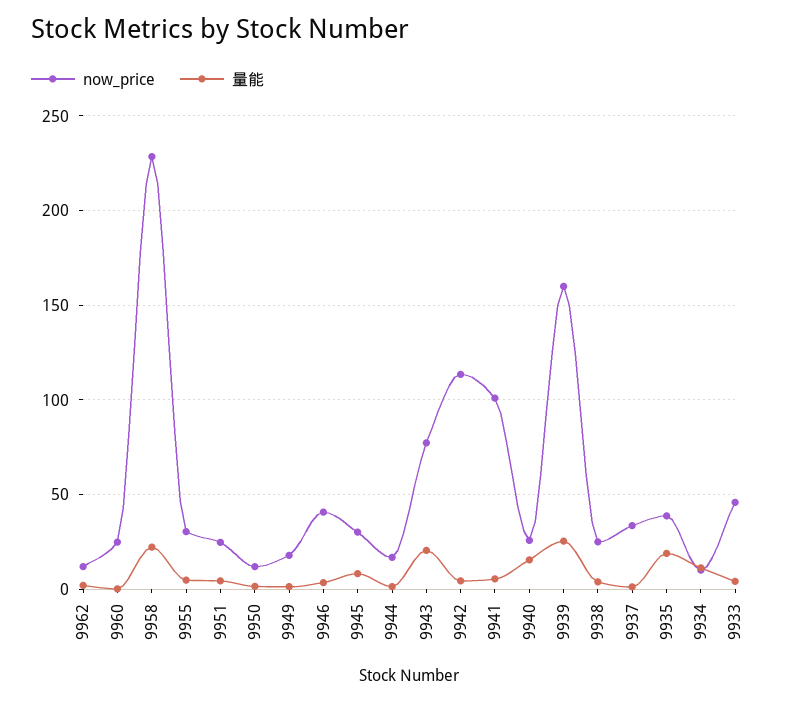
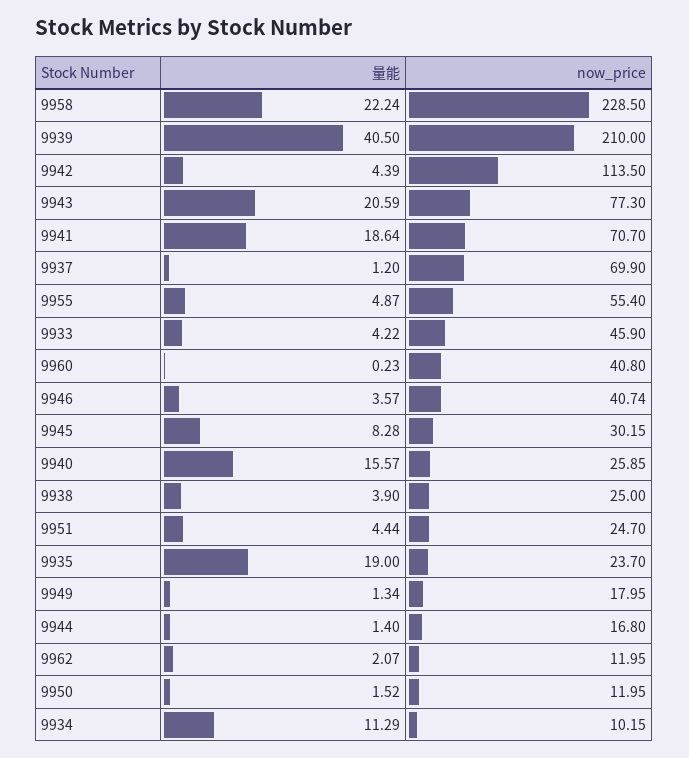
  {
    "now_price": {
      "9962": 11.95,
-     "9960": 25,
+     "9960": 40.8,
      "9958": 228.5,
-     "9955": 30,
+     "9955": 55.4,
      "9951": 24.7,
      "9950": 11.95,
      "9949": 17.95,
      "9946": 40.74,
      "9945": 30.15,
      "9944": 16.8,
      "9943": 77.3,
      "9942": 113.5,
-     "9941": 100,
+     "9941": 70.7,
      "9940": 25.85,
-     "9939": 160,
+     "9939": 210,
      "9938": 25,
-     "9937": 35,
+     "9937": 69.9,
-     "9935": 40,
+     "9935": 23.7,
      "9934": 10.15,
      "9933": 45.9
    },
    "量能": {
      "9962": 2.07,
      "9960": 0.23,
      "9958": 22.24,
      "9955": 4.87,
      "9951": 4.44,
      "9950": 1.52,
      "9949": 1.34,
      "9946": 3.57,
      "9945": 8.28,
      "9944": 1.4,
      "9943": 20.59,
      "9942": 4.39,
-     "9941": 5,
+     "9941": 18.64,
      "9940": 15.57,
-     "9939": 25,
+     "9939": 40.5,
      "9938": 3.9,
      "9937": 1.2,
      "9935": 19,
      "9934": 11.29,
      "9933": 4.22
    }
  }

